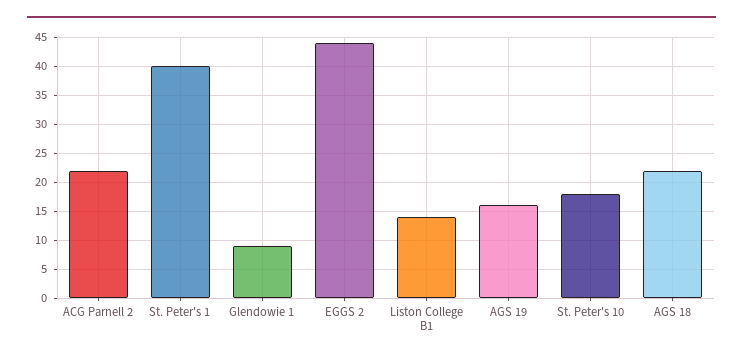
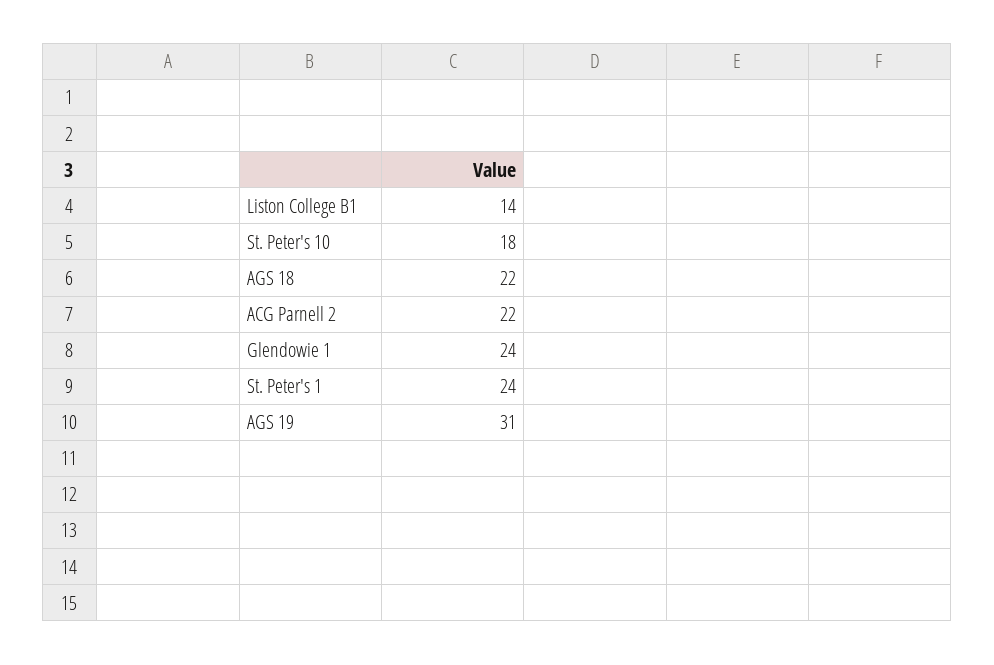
  {
    "ACG Parnell 2": 22,
-   "St. Peter's 1": 40,
+   "St. Peter's 1": 24,
-   "Glendowie 1": 10,
+   "Glendowie 1": 24,
-   "EGGS 2": 45,
    "Liston College B1": 14,
-   "AGS 19": 15,
+   "AGS 19": 31,
    "St. Peter's 10": 18,
    "AGS 18": 22
  }

